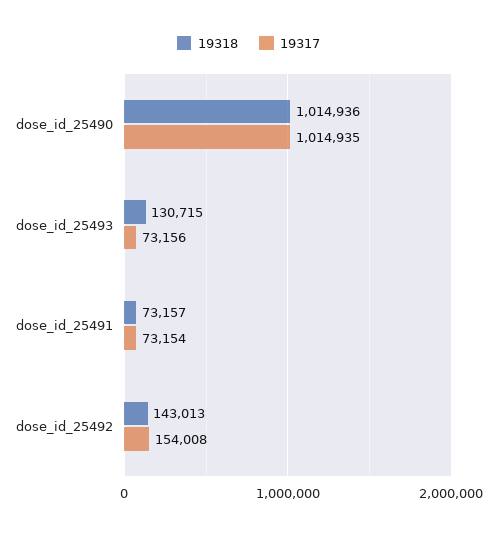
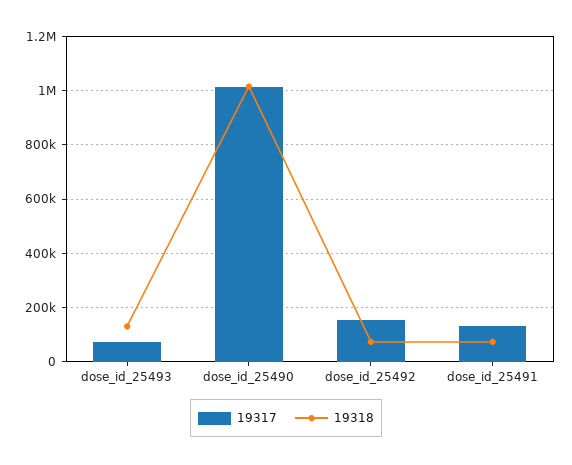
  {
    "19318": {
      "dose_id_25490": 1014936,
      "dose_id_25493": 130715,
      "dose_id_25491": 73157,
-     "dose_id_25492": 143013
+     "dose_id_25492": 75000
    },
    "19317": {
      "dose_id_25490": 1014935,
      "dose_id_25493": 73156,
-     "dose_id_25491": 73154,
+     "dose_id_25491": 125000,
      "dose_id_25492": 154008
    }
  }

